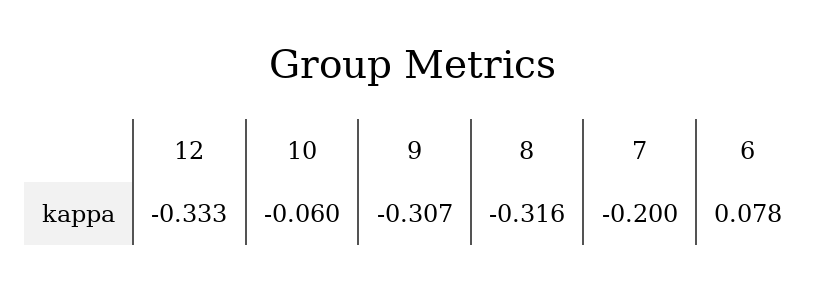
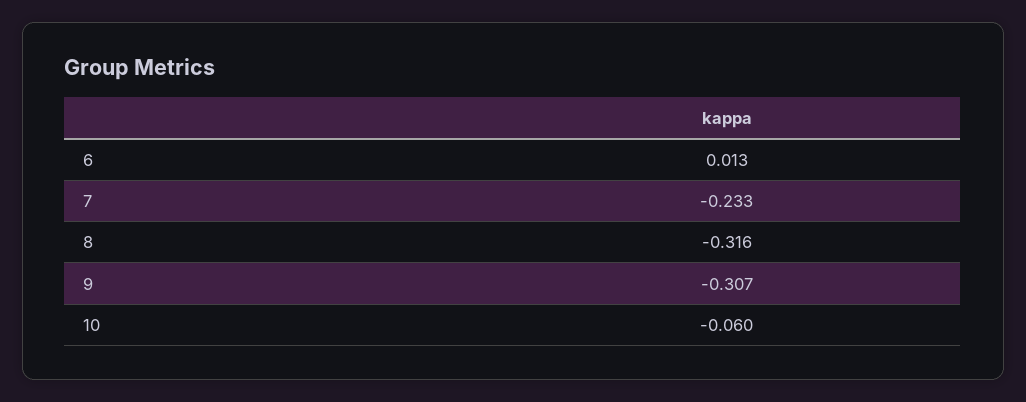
  {
-   "12": -0.333,
    "10": -0.06,
    "9": -0.307,
    "8": -0.316,
-   "7": -0.2,
+   "7": -0.233,
-   "6": 0.078
+   "6": 0.013
  }

